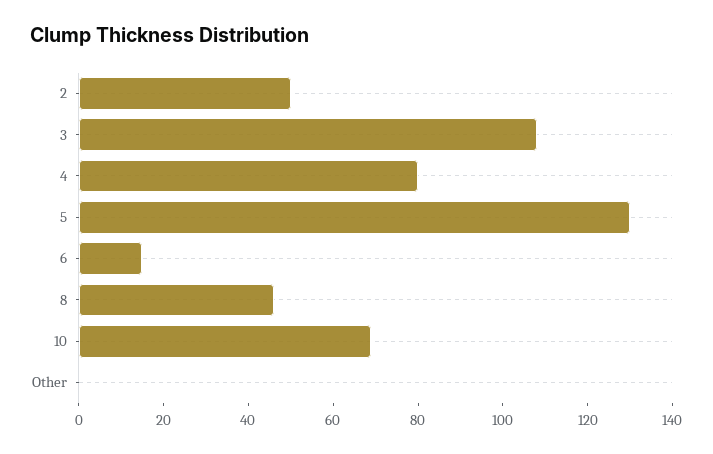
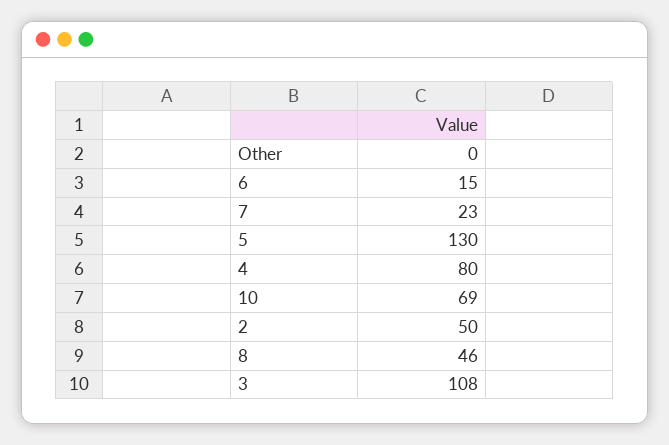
  {
    "2": 50,
    "3": 108,
    "4": 80,
    "5": 130,
    "6": 15,
    "8": 46,
    "10": 69,
-   "Other": 0
+   "Other": 0,
+   "7": 23
  }

